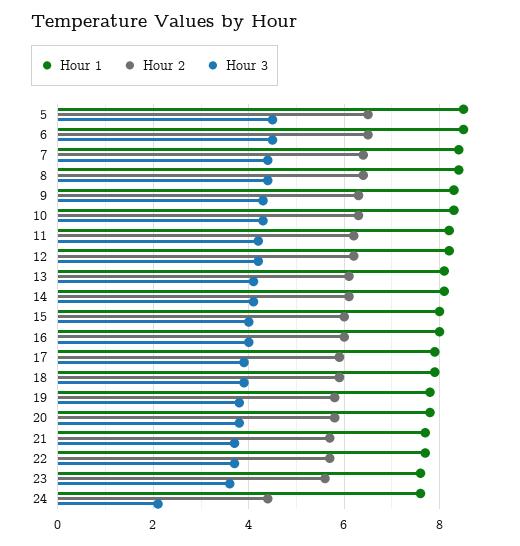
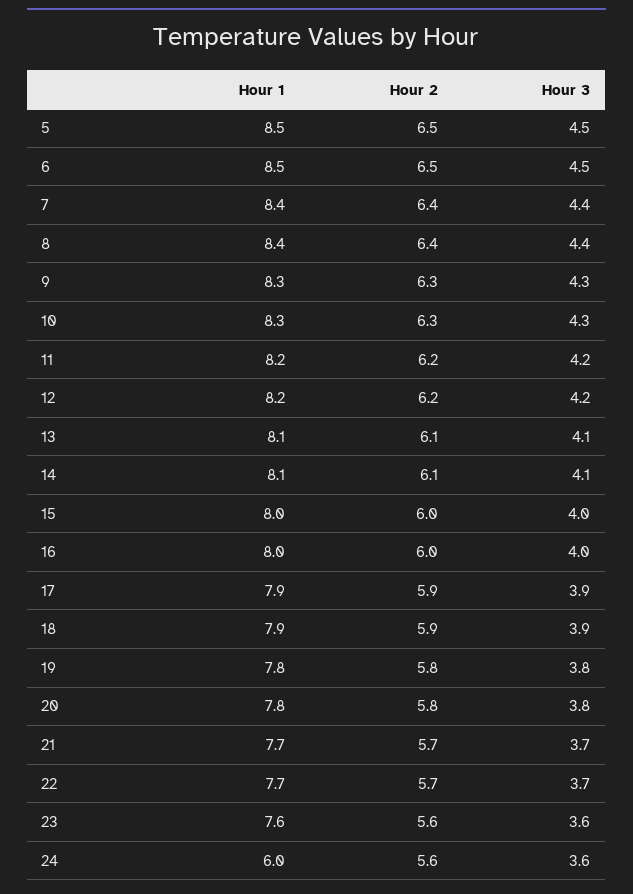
  {
    "Hour 1": {
      "5": 8.5,
      "6": 8.5,
      "7": 8.4,
      "8": 8.4,
      "9": 8.3,
      "10": 8.3,
      "11": 8.2,
      "12": 8.2,
      "13": 8.1,
      "14": 8.1,
      "15": 8,
      "16": 8,
      "17": 7.9,
      "18": 7.9,
      "19": 7.8,
      "20": 7.8,
      "21": 7.7,
      "22": 7.7,
      "23": 7.6,
-     "24": 7.5
+     "24": 6
    },
    "Hour 2": {
      "5": 6.5,
      "6": 6.5,
      "7": 6.4,
      "8": 6.4,
      "9": 6.3,
      "10": 6.3,
      "11": 6.2,
      "12": 6.2,
      "13": 6.1,
      "14": 6.1,
      "15": 6,
      "16": 6,
      "17": 5.9,
      "18": 5.9,
      "19": 5.8,
      "20": 5.8,
      "21": 5.7,
      "22": 5.7,
      "23": 5.6,
-     "24": 4.5
+     "24": 5.6
    },
    "Hour 3": {
      "5": 4.5,
      "6": 4.5,
      "7": 4.4,
      "8": 4.4,
      "9": 4.3,
      "10": 4.3,
      "11": 4.2,
      "12": 4.2,
      "13": 4.1,
      "14": 4.1,
      "15": 4,
      "16": 4,
      "17": 3.9,
      "18": 3.9,
      "19": 3.8,
      "20": 3.8,
      "21": 3.7,
      "22": 3.7,
      "23": 3.6,
-     "24": 2
+     "24": 3.6
    }
  }

